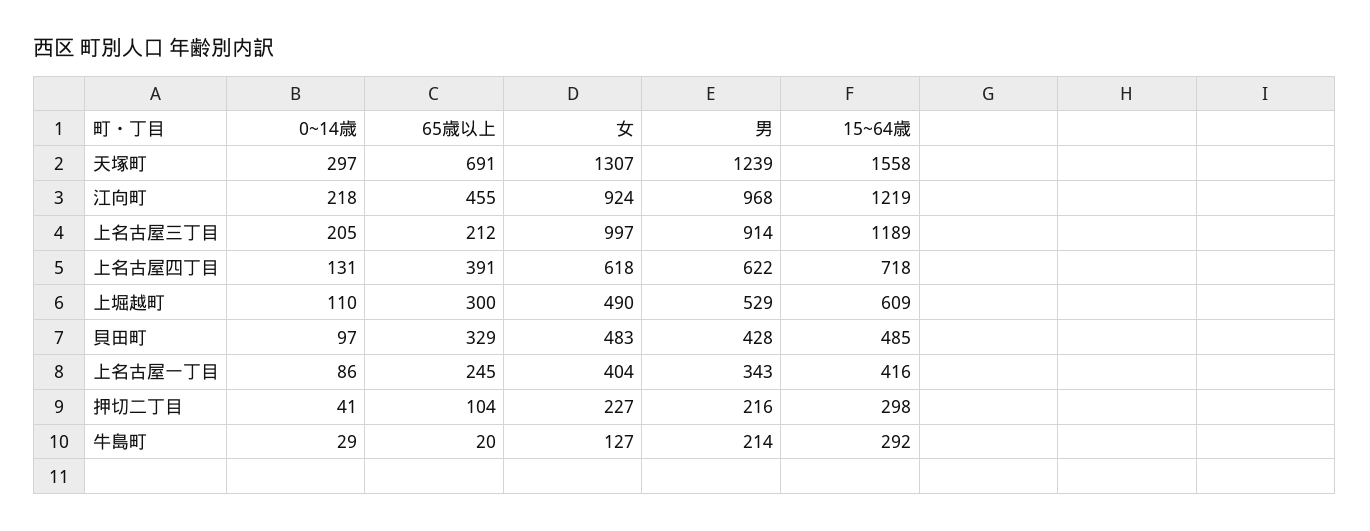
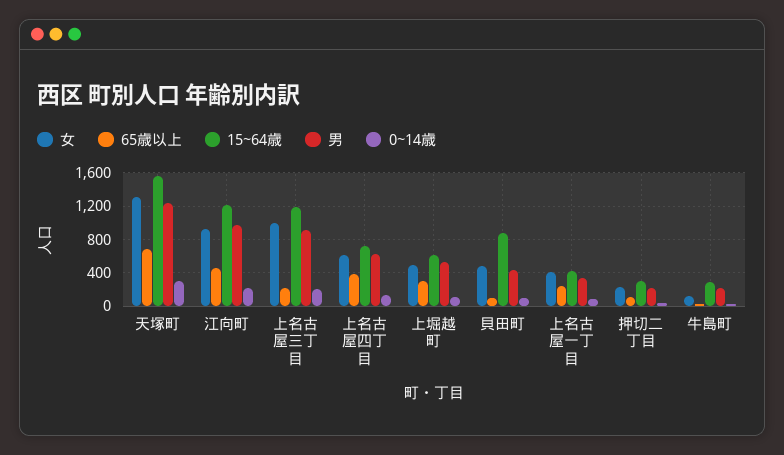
  {
    "0~14歳": {
      "天塚町": 297,
      "江向町": 218,
      "上名古屋三丁目": 205,
      "上名古屋四丁目": 131,
      "上堀越町": 110,
      "貝田町": 97,
      "上名古屋一丁目": 86,
      "押切二丁目": 41,
      "牛島町": 29
    },
    "65歳以上": {
      "天塚町": 691,
      "江向町": 455,
      "上名古屋三丁目": 212,
      "上名古屋四丁目": 391,
      "上堀越町": 300,
-     "貝田町": 329,
+     "貝田町": 100,
      "上名古屋一丁目": 245,
      "押切二丁目": 104,
      "牛島町": 20
    },
    "女": {
      "天塚町": 1307,
      "江向町": 924,
      "上名古屋三丁目": 997,
      "上名古屋四丁目": 618,
      "上堀越町": 490,
      "貝田町": 483,
      "上名古屋一丁目": 404,
      "押切二丁目": 227,
      "牛島町": 127
    },
    "男": {
      "天塚町": 1239,
      "江向町": 968,
      "上名古屋三丁目": 914,
      "上名古屋四丁目": 622,
      "上堀越町": 529,
      "貝田町": 428,
      "上名古屋一丁目": 343,
      "押切二丁目": 216,
      "牛島町": 214
    },
    "15~64歳": {
      "天塚町": 1558,
      "江向町": 1219,
      "上名古屋三丁目": 1189,
      "上名古屋四丁目": 718,
      "上堀越町": 609,
-     "貝田町": 485,
+     "貝田町": 900,
      "上名古屋一丁目": 416,
      "押切二丁目": 298,
      "牛島町": 292
    }
  }

